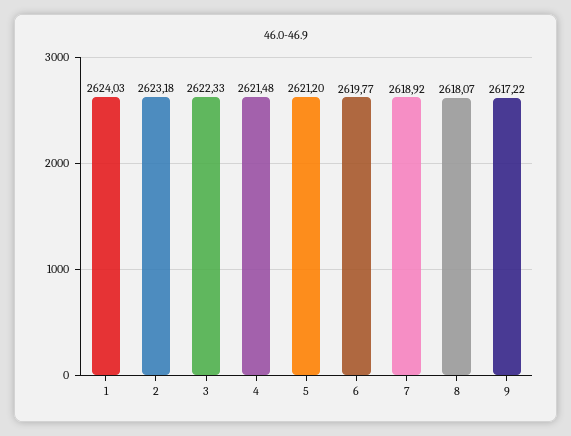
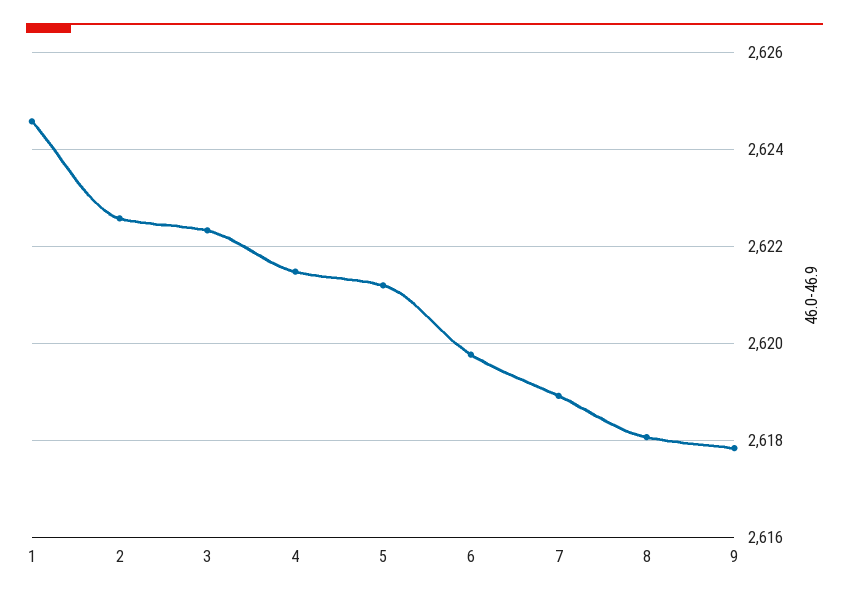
  {
-   "1": 2624.03,
+   "1": 2624.6,
-   "2": 2623.18,
+   "2": 2622.6,
    "3": 2622.33,
    "4": 2621.48,
    "5": 2621.2,
    "6": 2619.77,
    "7": 2618.92,
    "8": 2618.07,
-   "9": 2617.22
+   "9": 2617.8
  }

